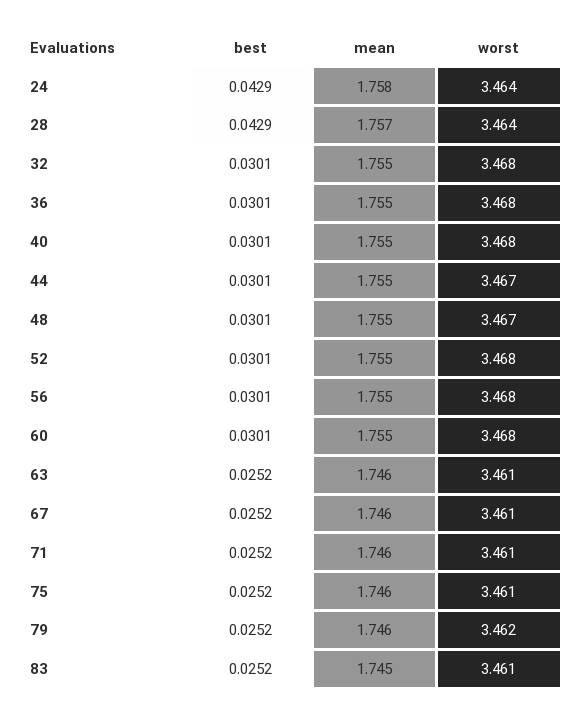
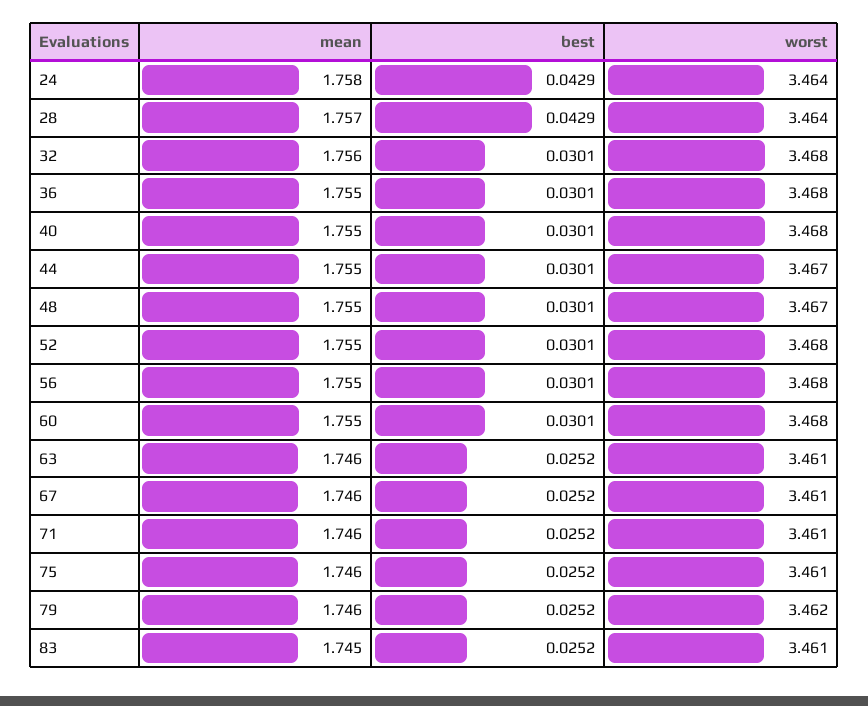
  {
    "best": {
      "24": 0.0429,
      "28": 0.0429,
      "32": 0.0301,
      "36": 0.0301,
      "40": 0.0301,
      "44": 0.0301,
      "48": 0.0301,
      "52": 0.0301,
      "56": 0.0301,
      "60": 0.0301,
      "63": 0.0252,
      "67": 0.0252,
      "71": 0.0252,
      "75": 0.0252,
      "79": 0.0252,
      "83": 0.0252
    },
    "mean": {
      "24": 1.758,
      "28": 1.757,
-     "32": 1.755,
+     "32": 1.756,
      "36": 1.755,
      "40": 1.755,
      "44": 1.755,
      "48": 1.755,
      "52": 1.755,
      "56": 1.755,
      "60": 1.755,
      "63": 1.746,
      "67": 1.746,
      "71": 1.746,
      "75": 1.746,
      "79": 1.746,
      "83": 1.745
    },
    "worst": {
      "24": 3.464,
      "28": 3.464,
      "32": 3.468,
      "36": 3.468,
      "40": 3.468,
      "44": 3.467,
      "48": 3.467,
      "52": 3.468,
      "56": 3.468,
      "60": 3.468,
      "63": 3.461,
      "67": 3.461,
      "71": 3.461,
      "75": 3.461,
      "79": 3.462,
      "83": 3.461
    }
  }

